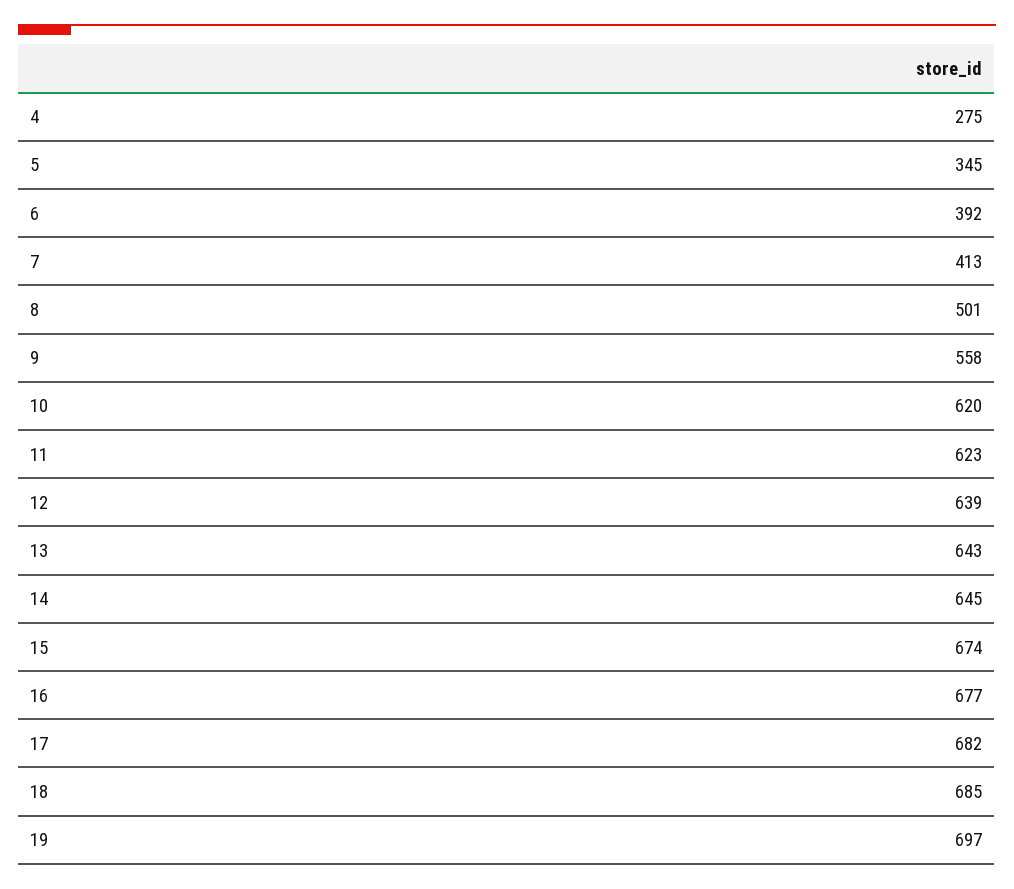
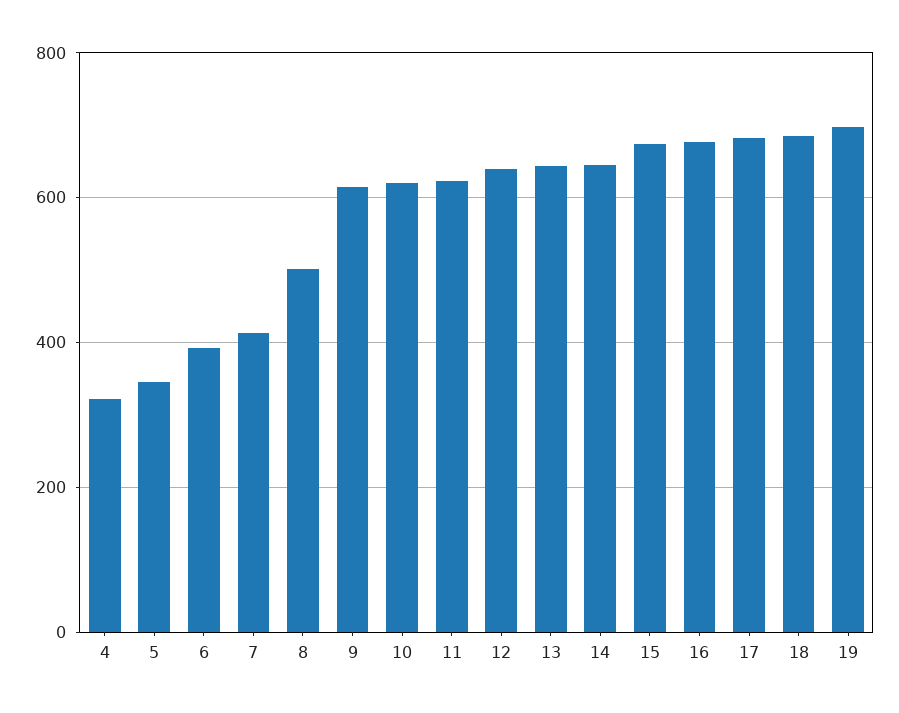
  {
-   "4": 275,
+   "4": 320,
    "5": 345,
    "6": 392,
    "7": 413,
    "8": 501,
-   "9": 558,
+   "9": 620,
    "10": 620,
    "11": 623,
    "12": 639,
    "13": 643,
    "14": 645,
    "15": 674,
    "16": 677,
    "17": 682,
    "18": 685,
    "19": 697
  }

